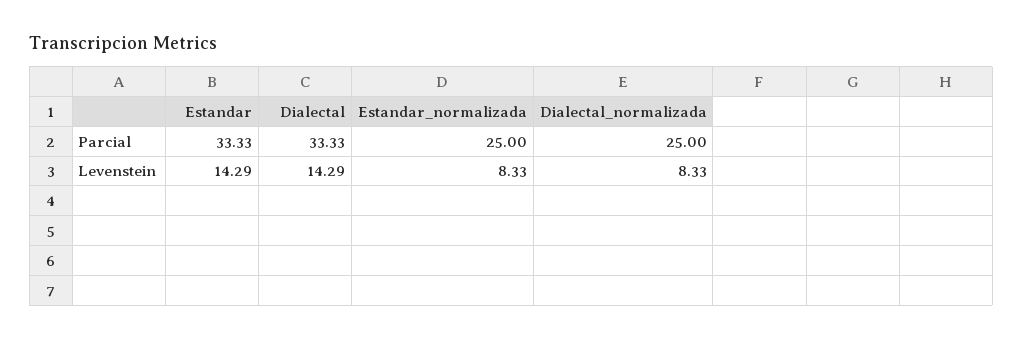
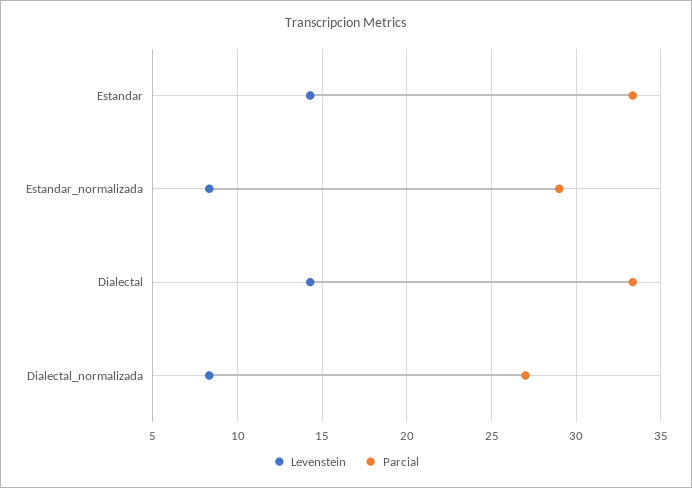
  {
    "Parcial": {
      "Estandar": 33.33,
      "Dialectal": 33.33,
-     "Estandar_normalizada": 25,
+     "Estandar_normalizada": 29,
-     "Dialectal_normalizada": 25
+     "Dialectal_normalizada": 27
    },
    "Levenstein": {
      "Estandar": 14.29,
      "Dialectal": 14.29,
      "Estandar_normalizada": 8.33,
      "Dialectal_normalizada": 8.33
    }
  }

